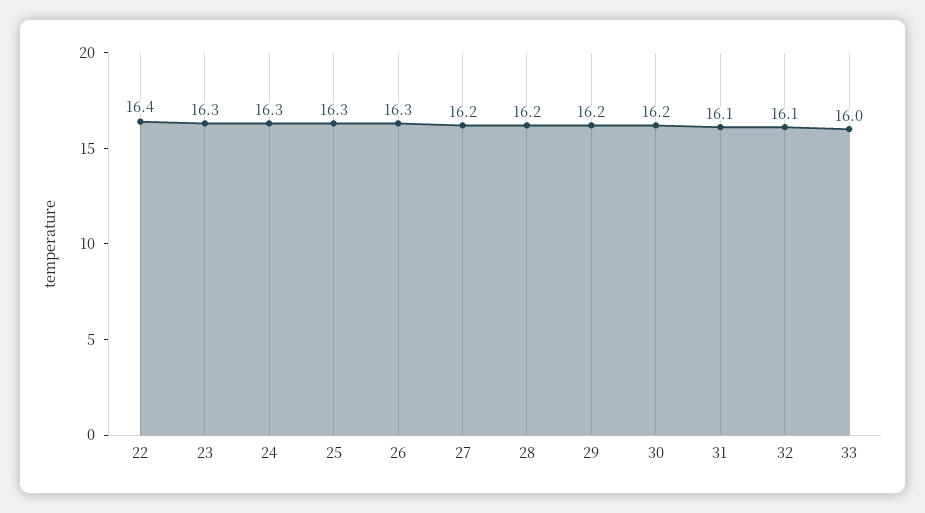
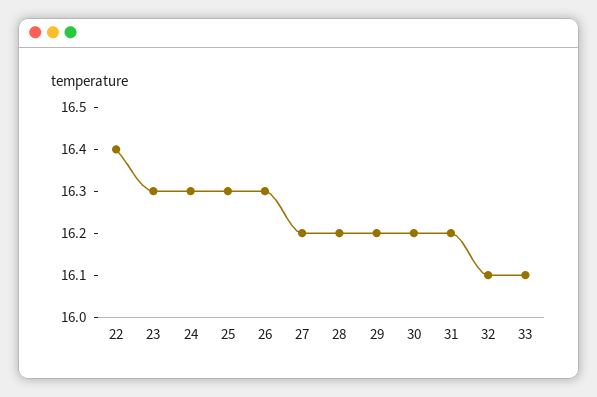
  {
    "22": 16.4,
    "23": 16.3,
    "24": 16.3,
    "25": 16.3,
    "26": 16.3,
    "27": 16.2,
    "28": 16.2,
    "29": 16.2,
    "30": 16.2,
-   "31": 16.1,
+   "31": 16.2,
    "32": 16.1,
-   "33": 16
+   "33": 16.1
  }

